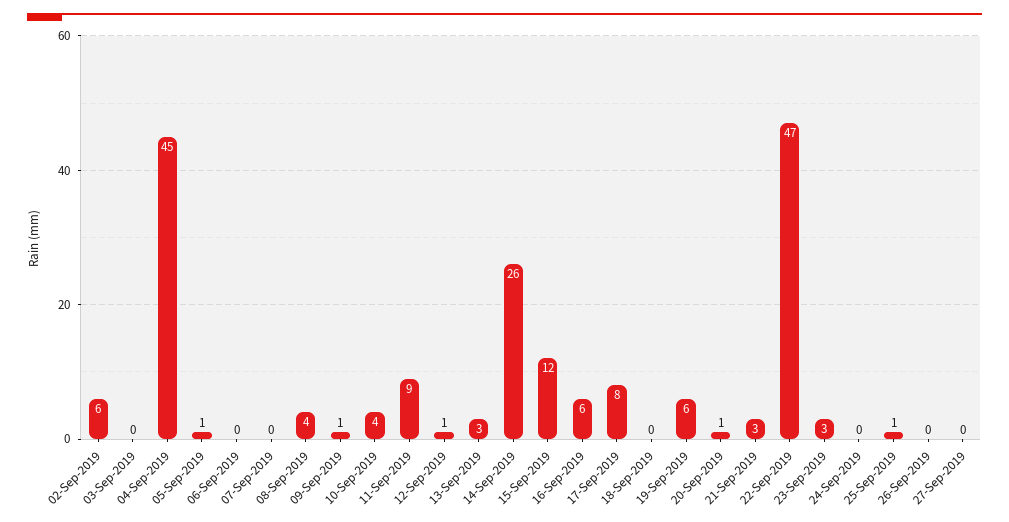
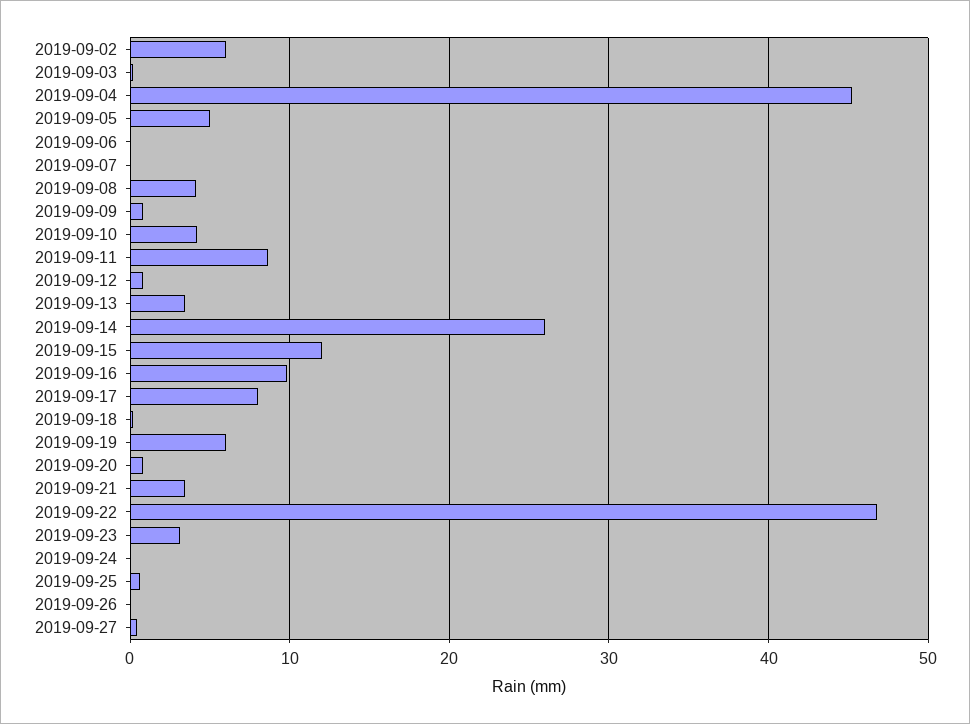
  {
    "02-Sep-2019": 6,
    "03-Sep-2019": 0,
    "04-Sep-2019": 45,
-   "05-Sep-2019": 1,
+   "05-Sep-2019": 5,
    "06-Sep-2019": 0,
    "07-Sep-2019": 0,
    "08-Sep-2019": 4,
    "09-Sep-2019": 1,
    "10-Sep-2019": 4,
    "11-Sep-2019": 9,
    "12-Sep-2019": 1,
    "13-Sep-2019": 3,
    "14-Sep-2019": 26,
    "15-Sep-2019": 12,
-   "16-Sep-2019": 6,
+   "16-Sep-2019": 10,
    "17-Sep-2019": 8,
    "18-Sep-2019": 0,
    "19-Sep-2019": 6,
    "20-Sep-2019": 1,
    "21-Sep-2019": 3,
    "22-Sep-2019": 47,
    "23-Sep-2019": 3,
    "24-Sep-2019": 0,
    "25-Sep-2019": 1,
    "26-Sep-2019": 0,
    "27-Sep-2019": 0
  }

